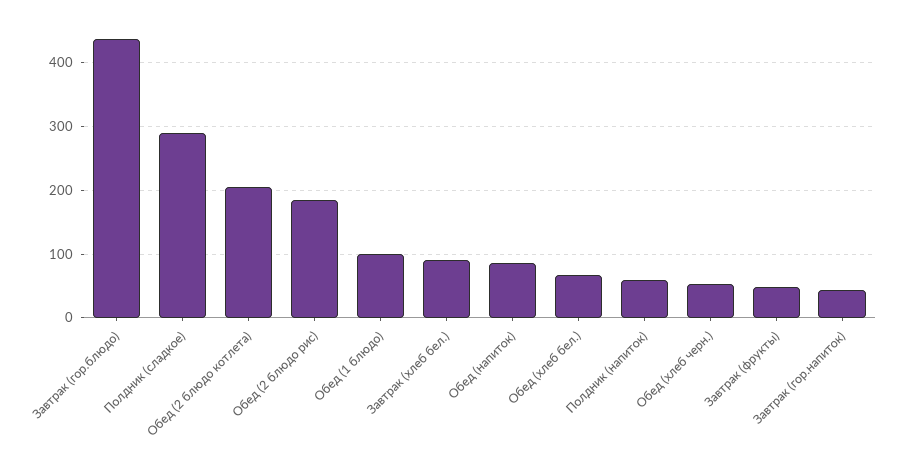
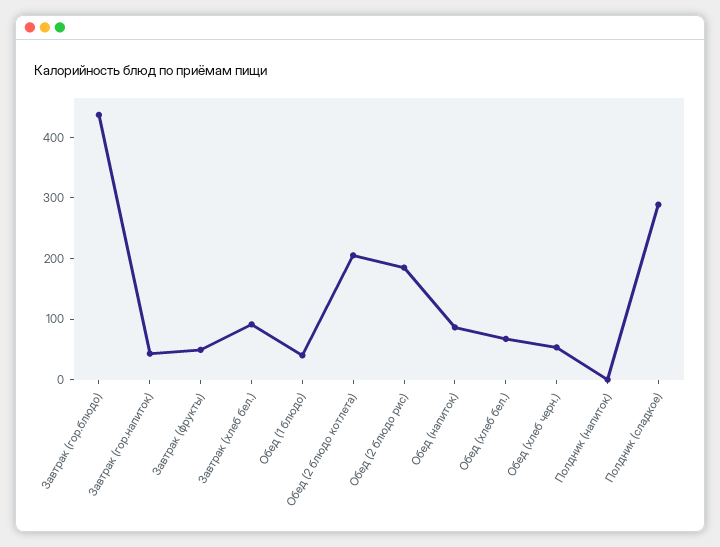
  {
    "Завтрак (гор.блюдо)": 440,
    "Полдник (сладкое)": 290,
    "Обед (2 блюдо котлета)": 210,
    "Обед (2 блюдо рис)": 190,
-   "Обед (1 блюдо)": 100,
+   "Обед (1 блюдо)": 40,
    "Завтрак (хлеб бел.)": 90,
    "Обед (напиток)": 90,
    "Обед (хлеб бел.)": 70,
-   "Полдник (напиток)": 60,
+   "Полдник (напиток)": 0,
    "Обед (хлеб черн.)": 50,
    "Завтрак (фрукты)": 50,
    "Завтрак (гор.напиток)": 40
  }

